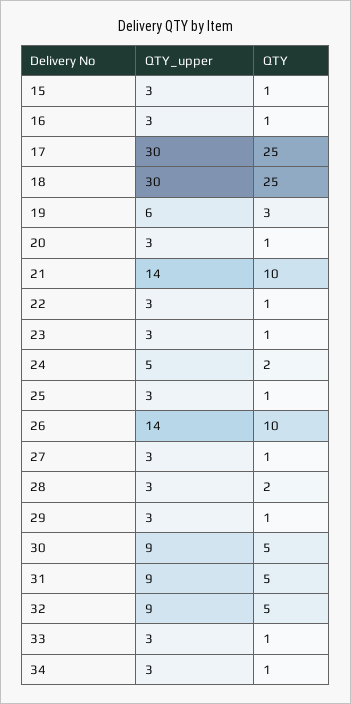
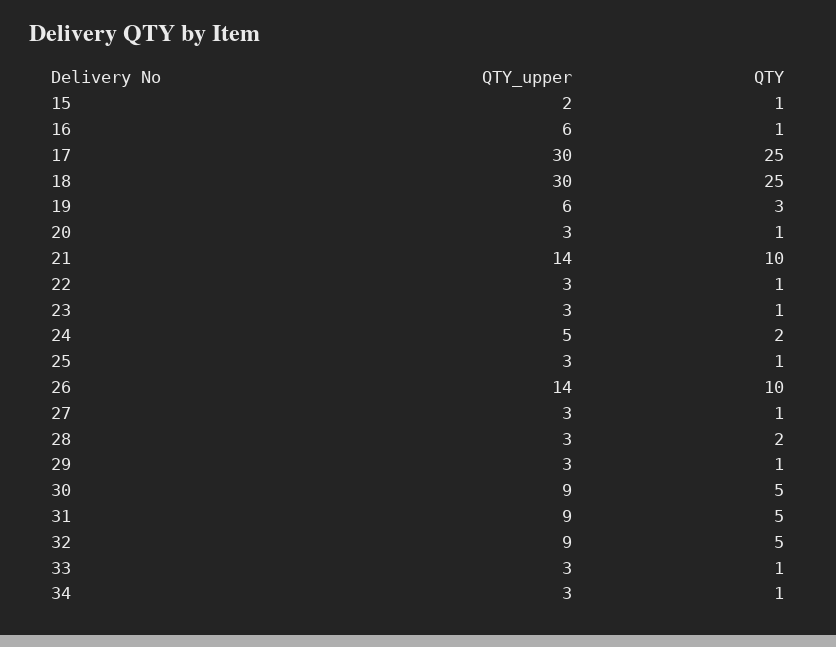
  {
    "QTY_upper": {
-     "15": 3,
+     "15": 2,
-     "16": 3,
+     "16": 6,
      "17": 30,
      "18": 30,
      "19": 6,
      "20": 3,
      "21": 14,
      "22": 3,
      "23": 3,
      "24": 5,
      "25": 3,
      "26": 14,
      "27": 3,
      "28": 3,
      "29": 3,
      "30": 9,
      "31": 9,
      "32": 9,
      "33": 3,
      "34": 3
    },
    "QTY": {
      "15": 1,
      "16": 1,
      "17": 25,
      "18": 25,
      "19": 3,
      "20": 1,
      "21": 10,
      "22": 1,
      "23": 1,
      "24": 2,
      "25": 1,
      "26": 10,
      "27": 1,
      "28": 2,
      "29": 1,
      "30": 5,
      "31": 5,
      "32": 5,
      "33": 1,
      "34": 1
    }
  }

